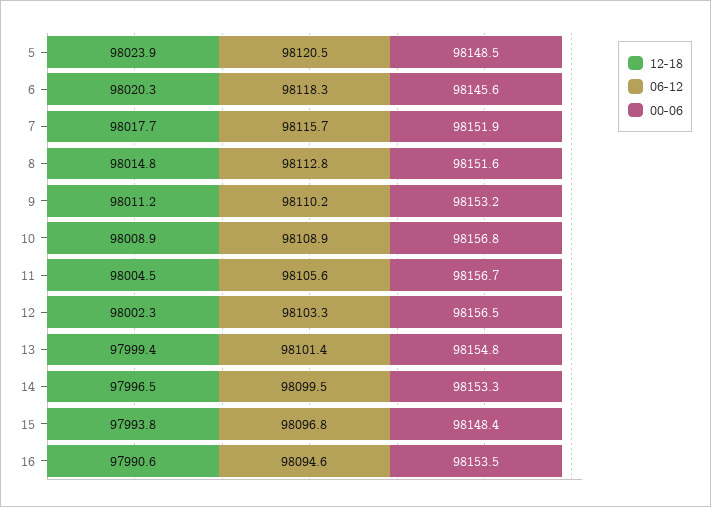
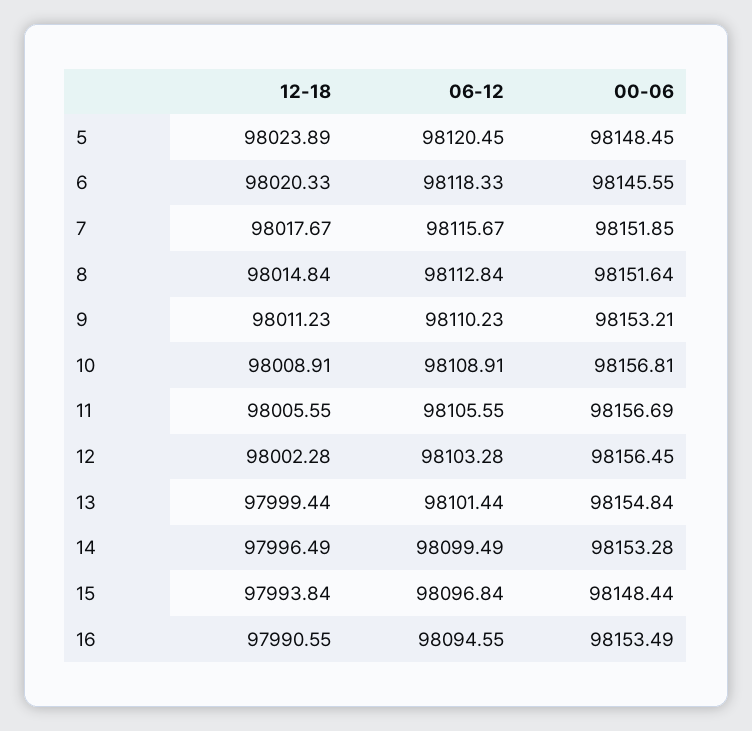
  {
    "12-18": {
      "5": 98023.89,
      "6": 98020.33,
      "7": 98017.67,
      "8": 98014.84,
      "9": 98011.23,
      "10": 98008.91,
-     "11": 98004.5,
+     "11": 98005.55,
      "12": 98002.28,
      "13": 97999.44,
      "14": 97996.49,
      "15": 97993.84,
      "16": 97990.55
    },
    "06-12": {
      "5": 98120.45,
      "6": 98118.33,
      "7": 98115.67,
      "8": 98112.84,
      "9": 98110.23,
      "10": 98108.91,
      "11": 98105.55,
      "12": 98103.28,
      "13": 98101.44,
      "14": 98099.49,
      "15": 98096.84,
      "16": 98094.55
    },
    "00-06": {
      "5": 98148.45,
      "6": 98145.55,
      "7": 98151.85,
      "8": 98151.64,
      "9": 98153.21,
      "10": 98156.81,
      "11": 98156.69,
      "12": 98156.45,
      "13": 98154.84,
      "14": 98153.28,
      "15": 98148.44,
      "16": 98153.49
    }
  }

